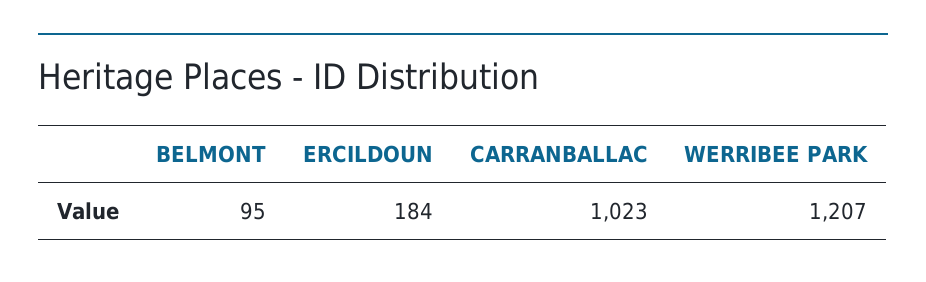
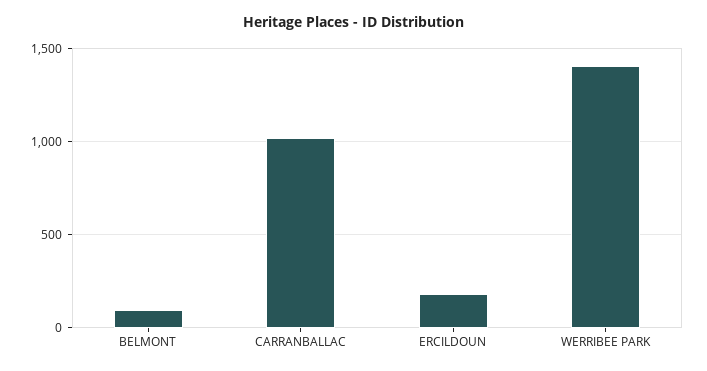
  {
    "BELMONT": 95,
    "ERCILDOUN": 184,
    "CARRANBALLAC": 1023,
-   "WERRIBEE PARK": 1207
+   "WERRIBEE PARK": 1400
  }

